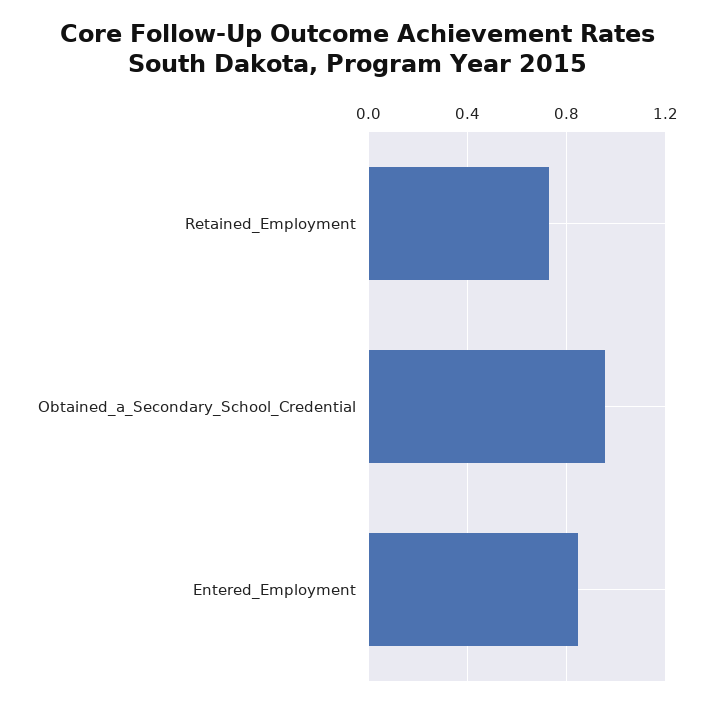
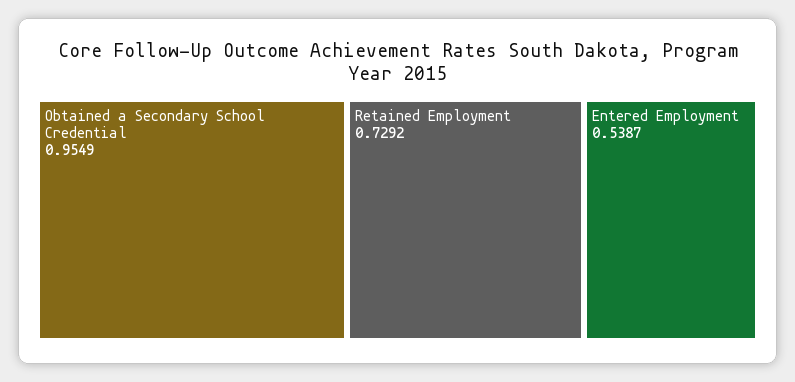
  {
    "Retained_Employment": 0.7292,
    "Obtained_a_Secondary_School_Credential": 0.9549,
-   "Entered_Employment": 0.85
+   "Entered_Employment": 0.5387
  }

